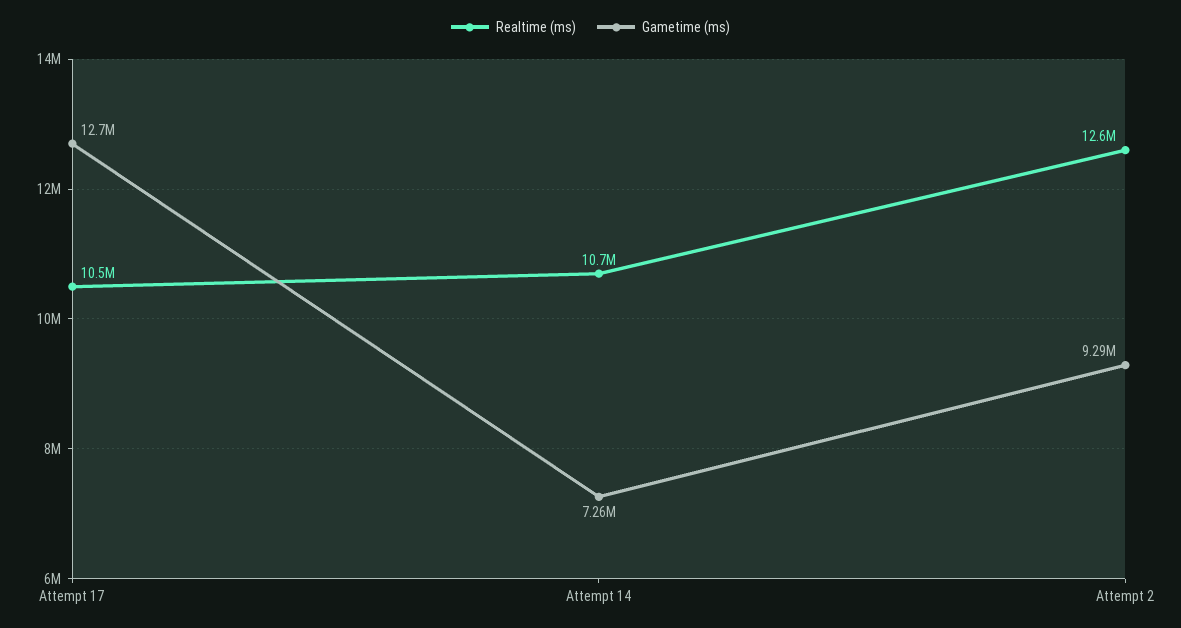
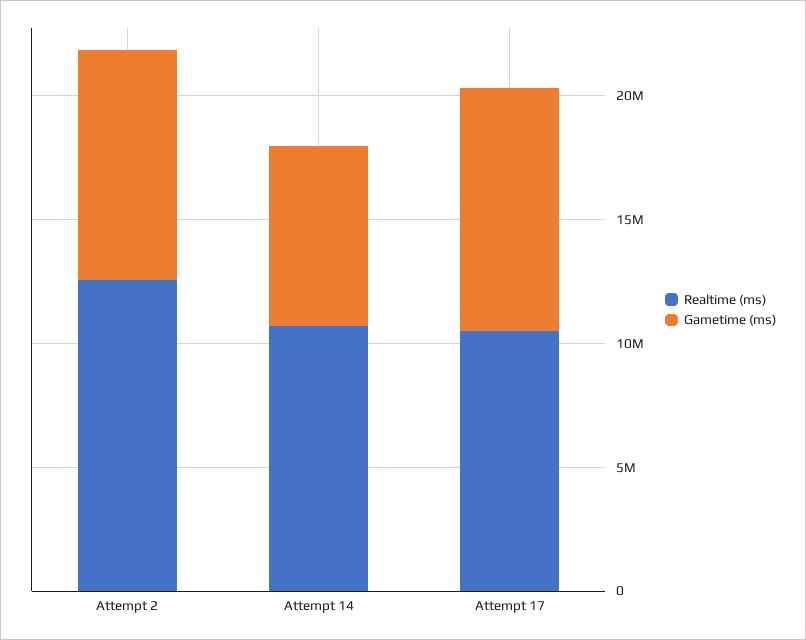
  {
    "Realtime (ms)": {
      "Attempt 17": 10500000,
      "Attempt 14": 10700000,
      "Attempt 2": 12600000
    },
    "Gametime (ms)": {
-     "Attempt 17": 12700000,
+     "Attempt 17": 10000000,
      "Attempt 14": 7260000,
      "Attempt 2": 9290000
    }
  }

